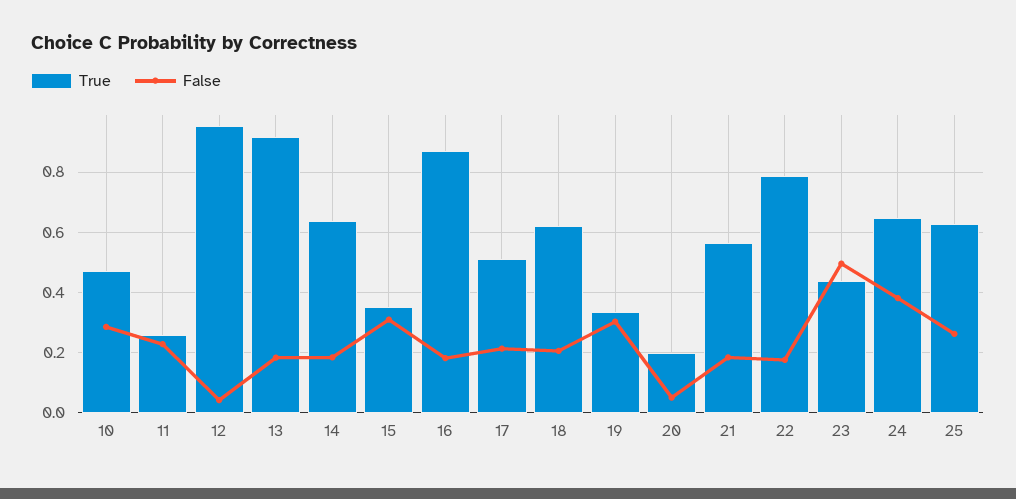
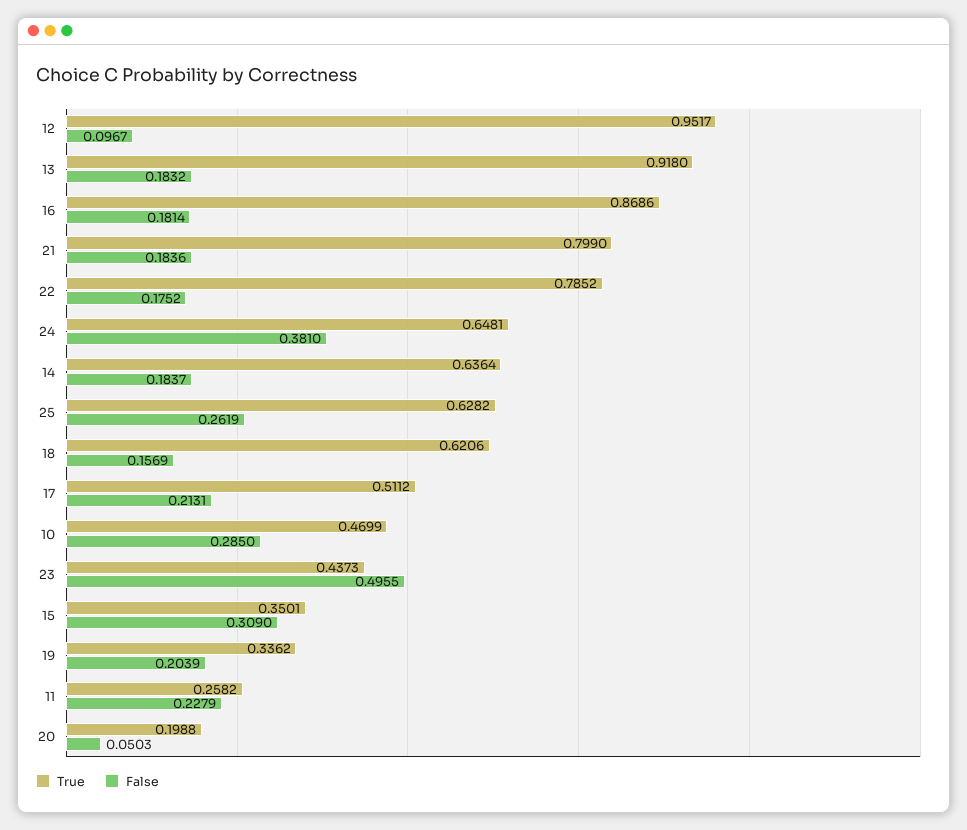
  {
    "True": {
      "10": 0.4699,
      "11": 0.2582,
      "12": 0.9517,
      "13": 0.918,
      "14": 0.6364,
      "15": 0.3501,
      "16": 0.8686,
      "17": 0.5112,
      "18": 0.6206,
      "19": 0.3362,
      "20": 0.1988,
-     "21": 0.56,
+     "21": 0.799,
      "22": 0.7852,
      "23": 0.4373,
      "24": 0.6481,
      "25": 0.6282
    },
    "False": {
      "10": 0.285,
      "11": 0.2279,
-     "12": 0.04,
+     "12": 0.0967,
      "13": 0.1832,
      "14": 0.1837,
      "15": 0.309,
      "16": 0.1814,
      "17": 0.2131,
-     "18": 0.2,
+     "18": 0.1569,
-     "19": 0.3,
+     "19": 0.2039,
      "20": 0.0503,
      "21": 0.1836,
      "22": 0.1752,
      "23": 0.4955,
      "24": 0.381,
      "25": 0.2619
    }
  }

